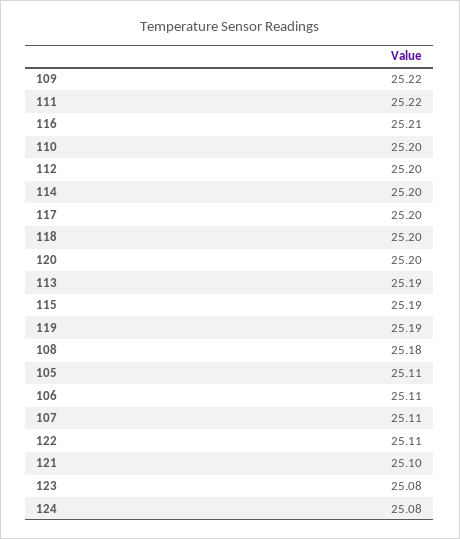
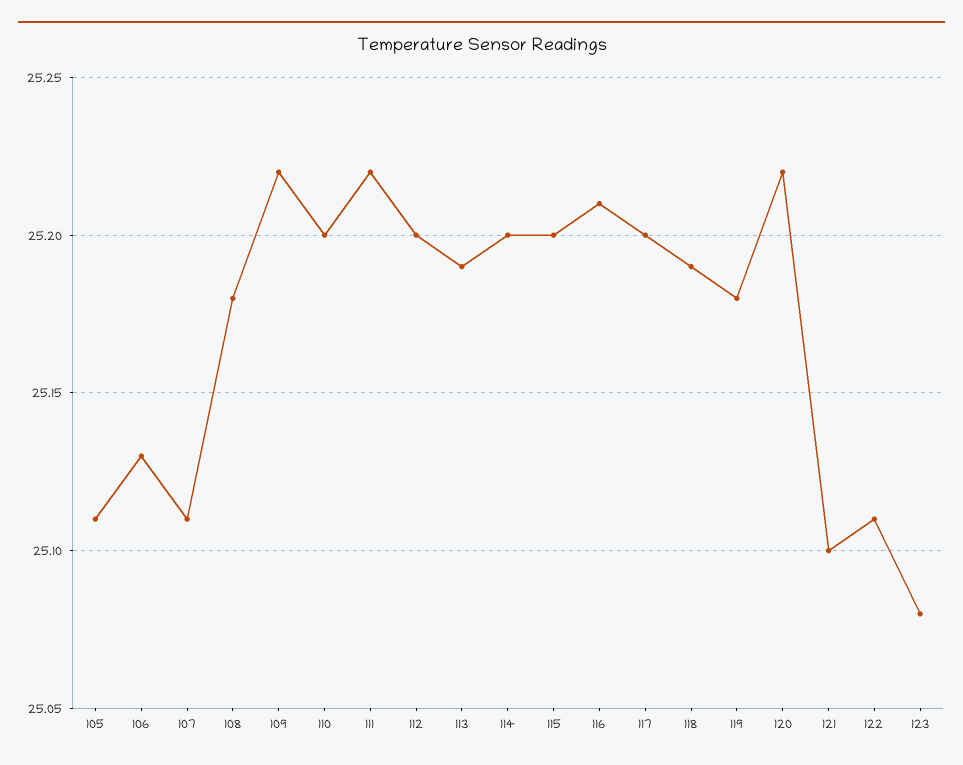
  {
    "109": 25.22,
    "111": 25.22,
    "116": 25.21,
    "110": 25.2,
    "112": 25.2,
    "114": 25.2,
    "117": 25.2,
-   "118": 25.2,
+   "118": 25.19,
-   "120": 25.2,
+   "120": 25.22,
    "113": 25.19,
-   "115": 25.19,
+   "115": 25.2,
-   "119": 25.19,
+   "119": 25.18,
    "108": 25.18,
    "105": 25.11,
-   "106": 25.11,
+   "106": 25.13,
    "107": 25.11,
    "122": 25.11,
    "121": 25.1,
-   "123": 25.08,
+   "123": 25.08
-   "124": 25.08
  }

